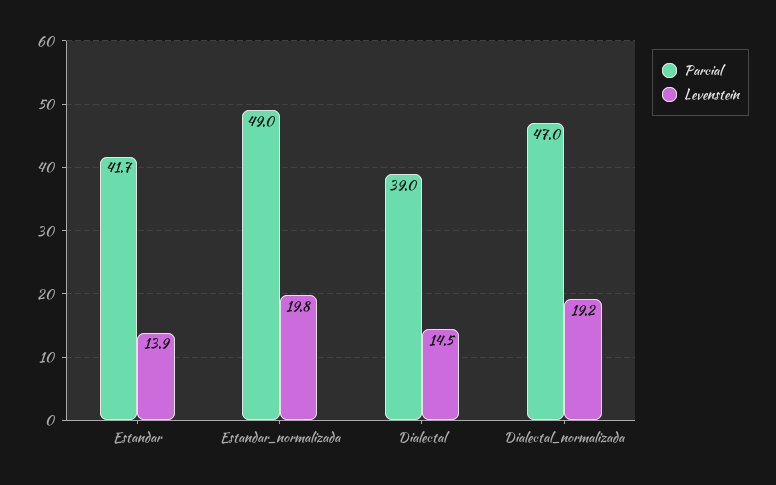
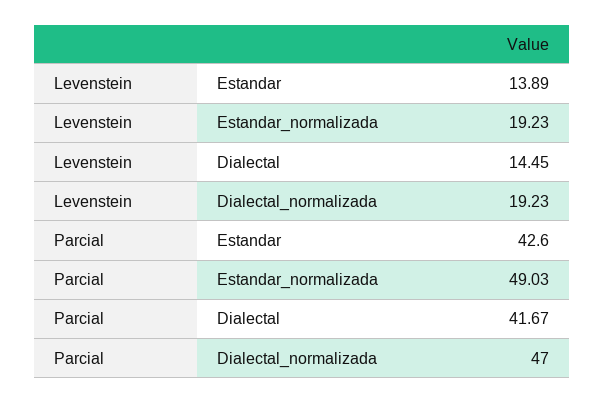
  {
    "Parcial": {
-     "Estandar": 41.7,
+     "Estandar": 42.6,
      "Estandar_normalizada": 49.03,
-     "Dialectal": 39,
+     "Dialectal": 41.67,
      "Dialectal_normalizada": 47
    },
    "Levenstein": {
      "Estandar": 13.89,
-     "Estandar_normalizada": 19.8,
+     "Estandar_normalizada": 19.23,
      "Dialectal": 14.45,
      "Dialectal_normalizada": 19.23
    }
  }

